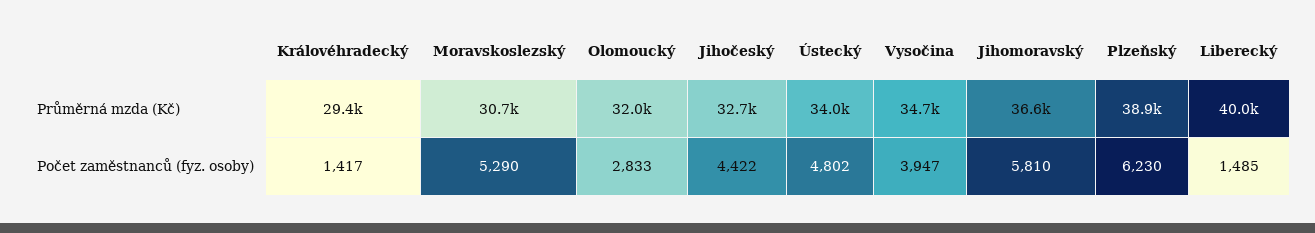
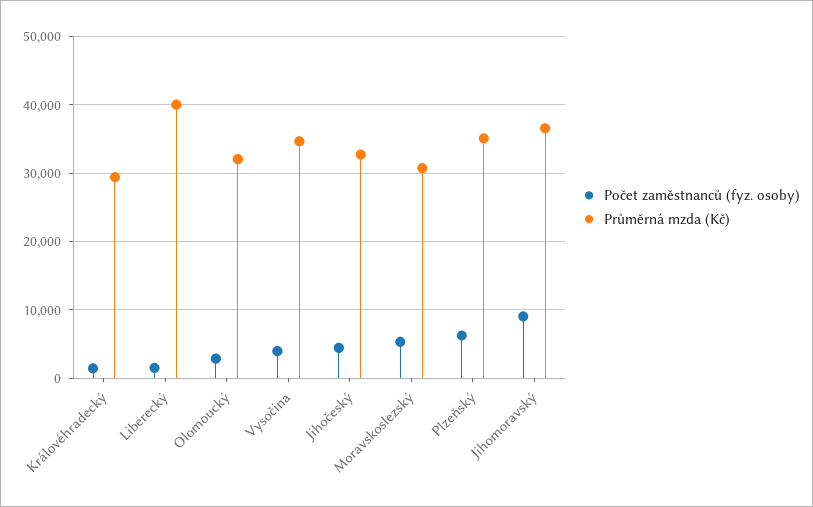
  {
    "Průměrná mzda (Kč)": {
      "Královéhradecký": 29400,
      "Moravskoslezský": 30700,
      "Olomoucký": 32000,
      "Jihočeský": 32700,
-     "Ústecký": 34000,
      "Vysočina": 34700,
      "Jihomoravský": 36600,
-     "Plzeňský": 38900,
+     "Plzeňský": 35000,
      "Liberecký": 40000
    },
    "Počet zaměstnanců (fyz. osoby)": {
      "Královéhradecký": 1417,
      "Moravskoslezský": 5290,
      "Olomoucký": 2833,
      "Jihočeský": 4422,
-     "Ústecký": 4802,
      "Vysočina": 3947,
-     "Jihomoravský": 5810,
+     "Jihomoravský": 9000,
      "Plzeňský": 6230,
      "Liberecký": 1485
    }
  }

